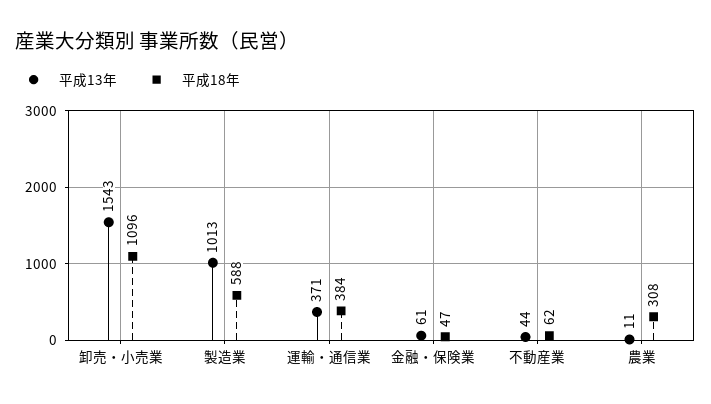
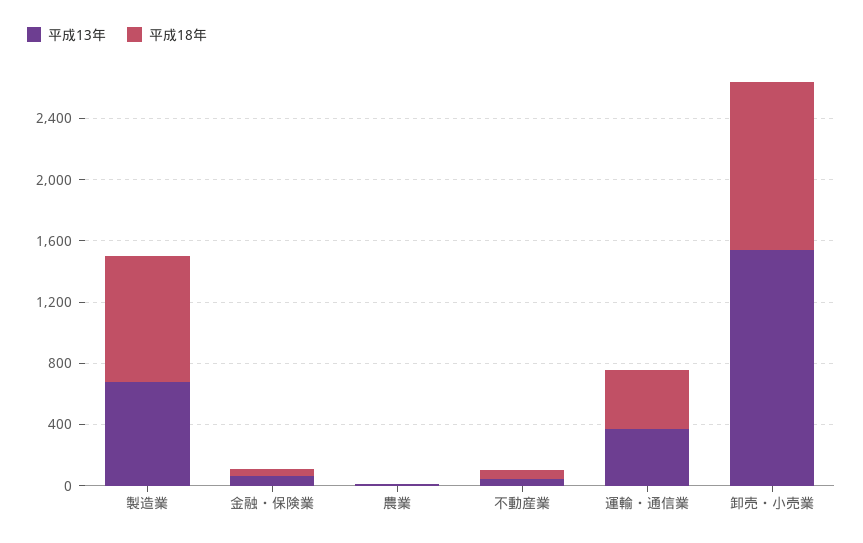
  {
    "平成13年": {
      "卸売・小売業": 1543,
-     "製造業": 1013,
+     "製造業": 700,
      "運輸・通信業": 371,
      "金融・保険業": 61,
      "不動産業": 44,
      "農業": 11
    },
    "平成18年": {
      "卸売・小売業": 1096,
-     "製造業": 588,
+     "製造業": 800,
      "運輸・通信業": 384,
      "金融・保険業": 47,
      "不動産業": 62,
-     "農業": 308
+     "農業": 0
    }
  }

